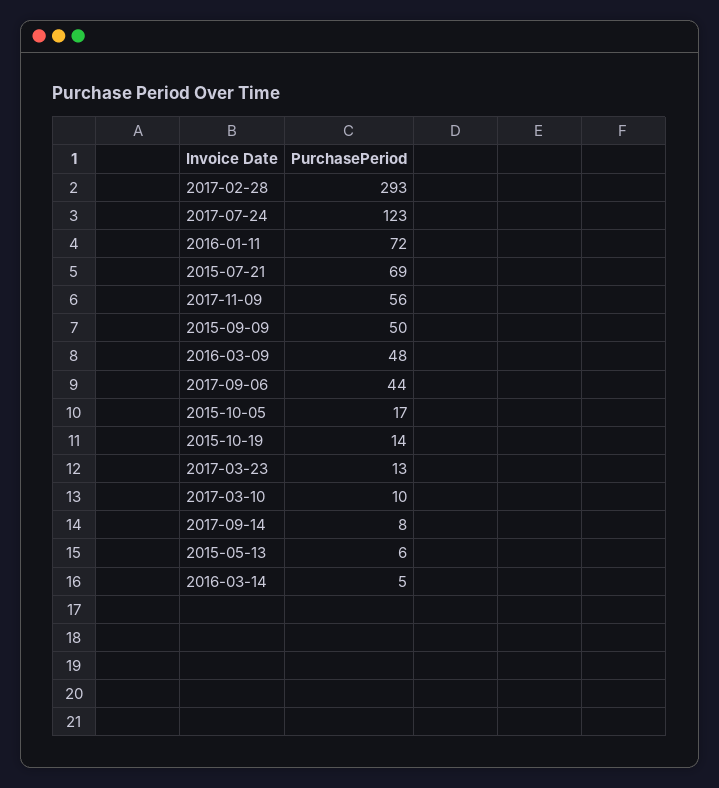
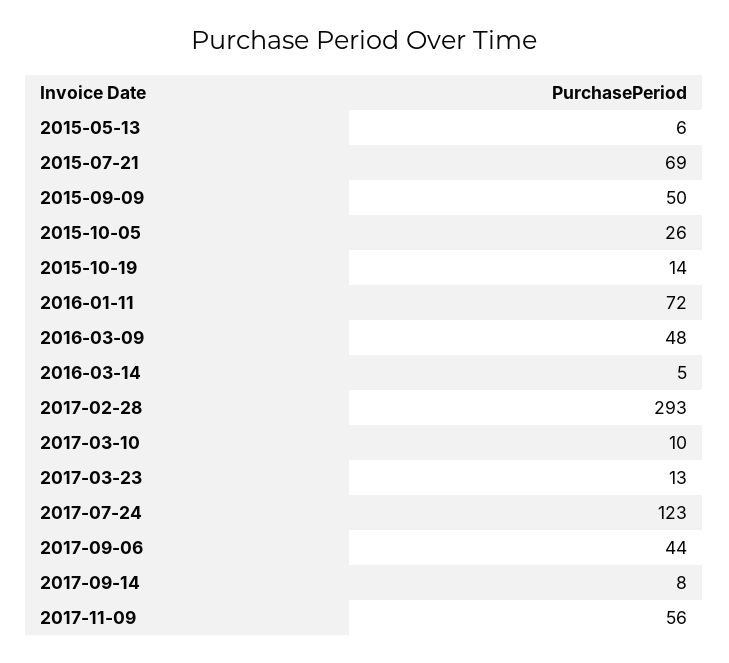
  {
    "2017-02-28": 293,
    "2017-07-24": 123,
    "2016-01-11": 72,
    "2015-07-21": 69,
    "2017-11-09": 56,
    "2015-09-09": 50,
    "2016-03-09": 48,
    "2017-09-06": 44,
-   "2015-10-05": 17,
+   "2015-10-05": 26,
    "2015-10-19": 14,
    "2017-03-23": 13,
    "2017-03-10": 10,
    "2017-09-14": 8,
    "2015-05-13": 6,
    "2016-03-14": 5
  }

